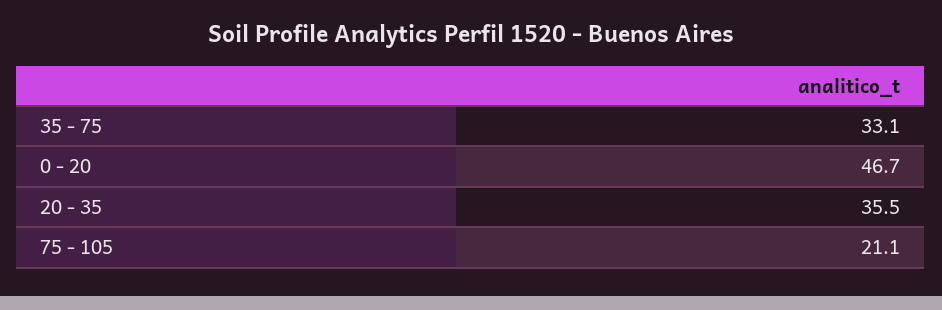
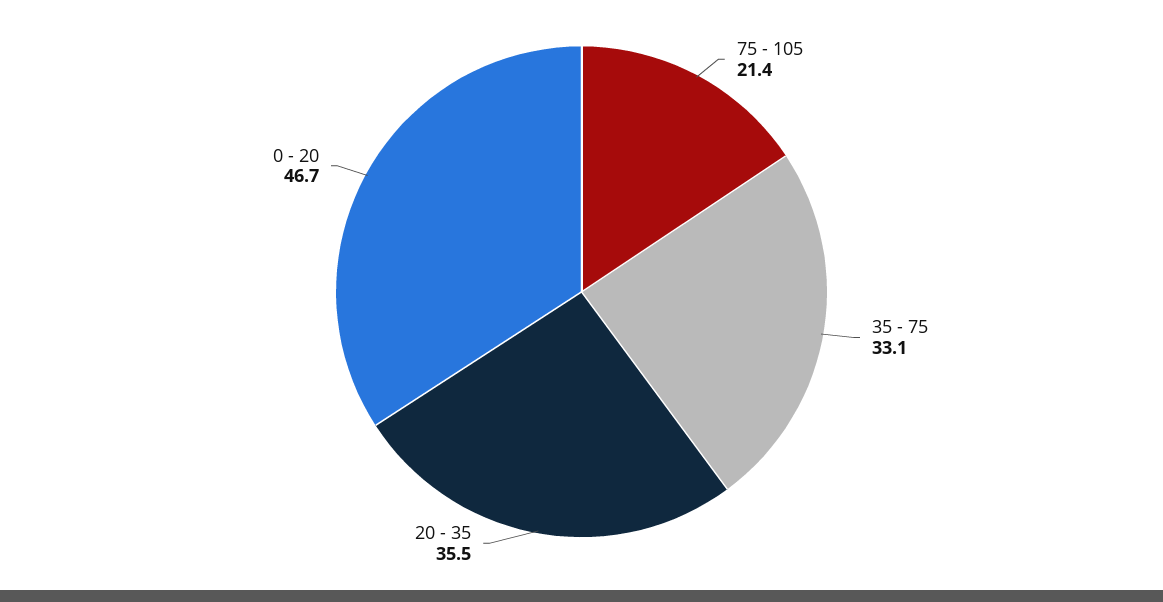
  {
    "35 - 75": 33.1,
    "0 - 20": 46.7,
    "20 - 35": 35.5,
-   "75 - 105": 21.1
+   "75 - 105": 21.4
  }

